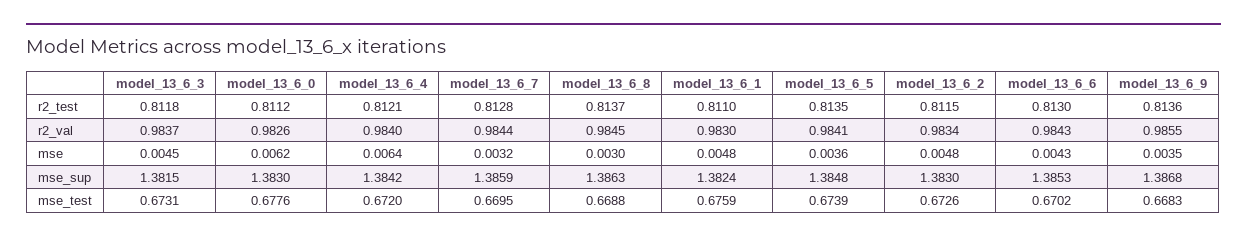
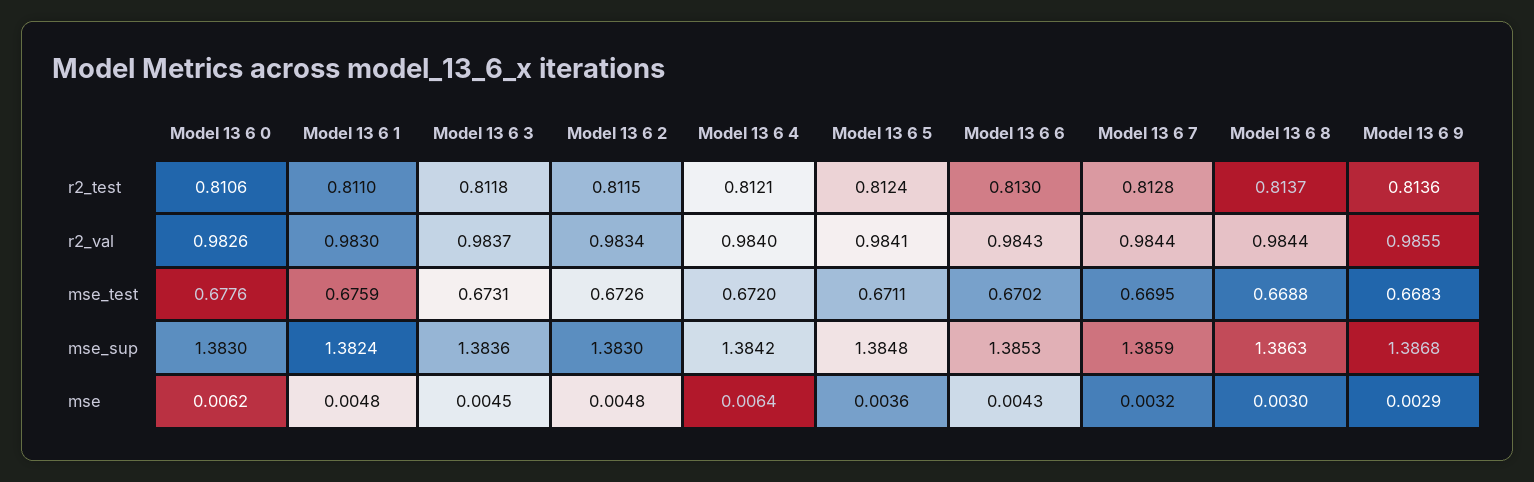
  {
    "model_13_6_3": {
      "r2_test": 0.8118,
      "r2_val": 0.9837,
      "mse": 0.0045,
-     "mse_sup": 1.3815,
+     "mse_sup": 1.3836,
      "mse_test": 0.6731
    },
    "model_13_6_0": {
-     "r2_test": 0.8112,
+     "r2_test": 0.8106,
      "r2_val": 0.9826,
      "mse": 0.0062,
      "mse_sup": 1.383,
      "mse_test": 0.6776
    },
    "model_13_6_4": {
      "r2_test": 0.8121,
      "r2_val": 0.984,
      "mse": 0.0064,
      "mse_sup": 1.3842,
      "mse_test": 0.672
    },
    "model_13_6_7": {
      "r2_test": 0.8128,
      "r2_val": 0.9844,
      "mse": 0.0032,
      "mse_sup": 1.3859,
      "mse_test": 0.6695
    },
    "model_13_6_8": {
      "r2_test": 0.8137,
-     "r2_val": 0.9845,
+     "r2_val": 0.9844,
      "mse": 0.003,
      "mse_sup": 1.3863,
      "mse_test": 0.6688
    },
    "model_13_6_1": {
      "r2_test": 0.811,
      "r2_val": 0.983,
      "mse": 0.0048,
      "mse_sup": 1.3824,
      "mse_test": 0.6759
    },
    "model_13_6_5": {
-     "r2_test": 0.8135,
+     "r2_test": 0.8124,
      "r2_val": 0.9841,
      "mse": 0.0036,
      "mse_sup": 1.3848,
-     "mse_test": 0.6739
+     "mse_test": 0.6711
    },
    "model_13_6_2": {
      "r2_test": 0.8115,
      "r2_val": 0.9834,
      "mse": 0.0048,
      "mse_sup": 1.383,
      "mse_test": 0.6726
    },
    "model_13_6_6": {
      "r2_test": 0.813,
      "r2_val": 0.9843,
      "mse": 0.0043,
      "mse_sup": 1.3853,
      "mse_test": 0.6702
    },
    "model_13_6_9": {
      "r2_test": 0.8136,
      "r2_val": 0.9855,
-     "mse": 0.0035,
+     "mse": 0.0029,
      "mse_sup": 1.3868,
      "mse_test": 0.6683
    }
  }

